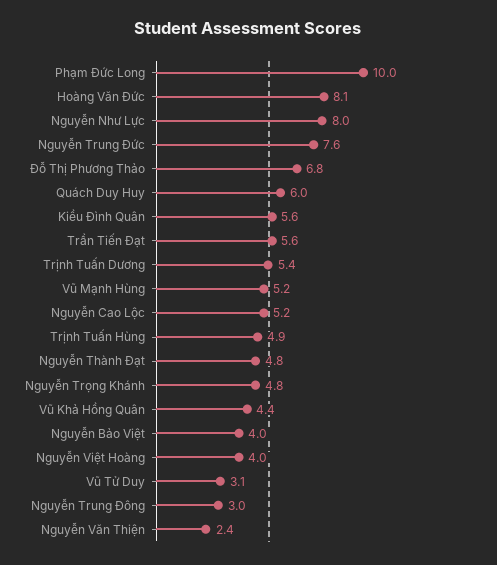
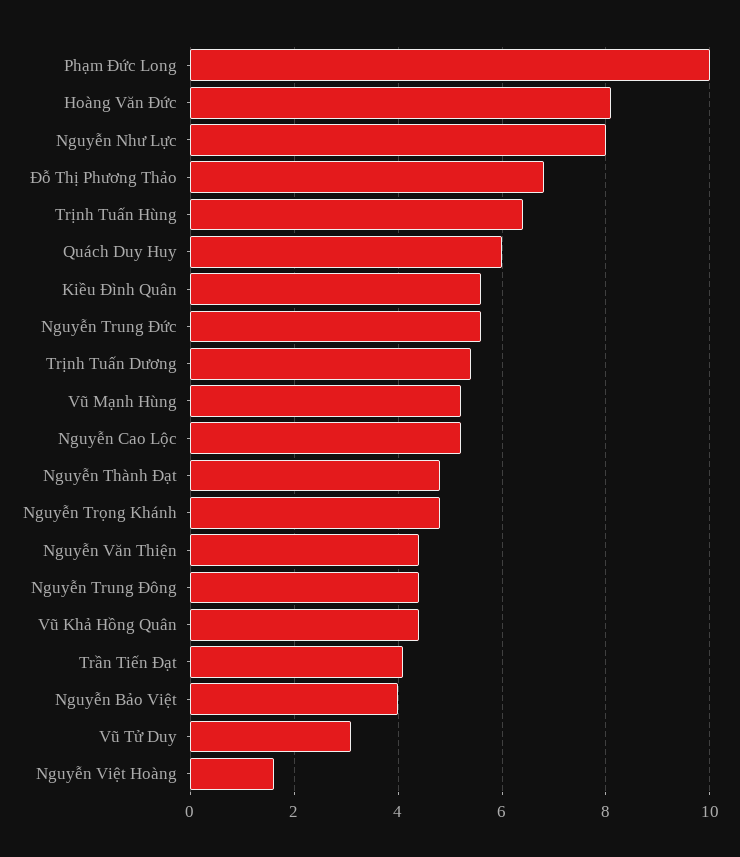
  {
    "Phạm Đức Long": 10,
    "Hoàng Văn Đức": 8.1,
    "Nguyễn Như Lực": 8,
-   "Nguyễn Trung Đức": 7.6,
+   "Nguyễn Trung Đức": 5.5,
    "Đỗ Thị Phương Thảo": 6.8,
    "Quách Duy Huy": 6,
    "Kiều Đình Quân": 5.6,
-   "Trần Tiến Đạt": 5.6,
+   "Trần Tiến Đạt": 4,
    "Trịnh Tuấn Dương": 5.4,
    "Vũ Mạnh Hùng": 5.2,
    "Nguyễn Cao Lộc": 5.2,
-   "Trịnh Tuấn Hùng": 4.9,
+   "Trịnh Tuấn Hùng": 6.5,
    "Nguyễn Thành Đạt": 4.8,
    "Nguyễn Trọng Khánh": 4.8,
    "Vũ Khả Hồng Quân": 4.4,
    "Nguyễn Bảo Việt": 4,
-   "Nguyễn Việt Hoàng": 4,
+   "Nguyễn Việt Hoàng": 1.5,
    "Vũ Tử Duy": 3.1,
-   "Nguyễn Trung Đông": 3,
+   "Nguyễn Trung Đông": 4.5,
-   "Nguyễn Văn Thiện": 2.4
+   "Nguyễn Văn Thiện": 4.5
  }

